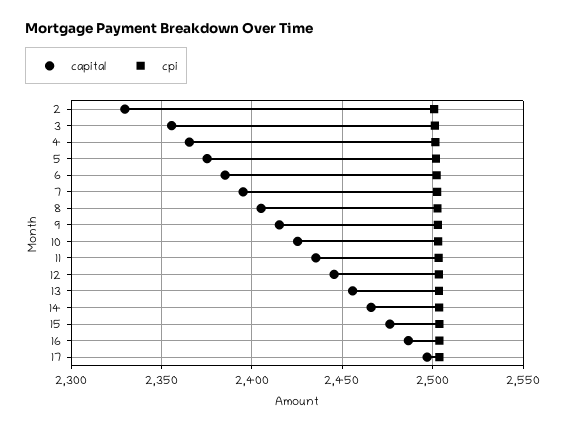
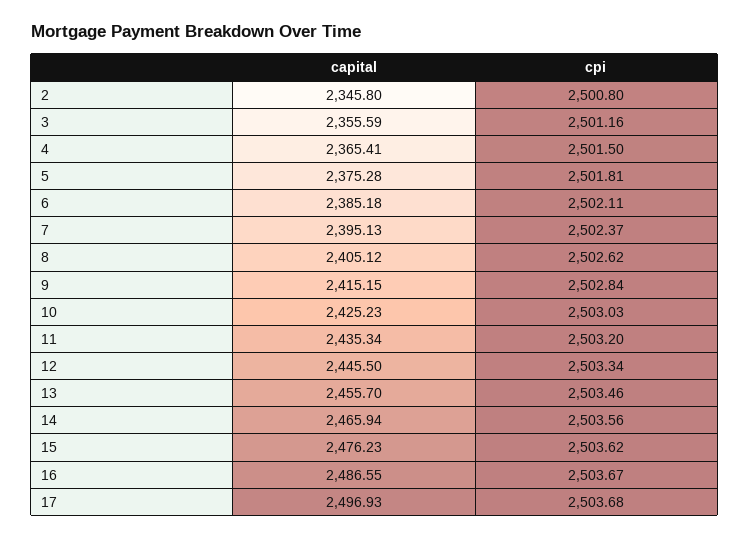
  {
    "capital": {
-     "2": 2330,
+     "2": 2345.8,
      "3": 2355.59,
      "4": 2365.41,
      "5": 2375.28,
      "6": 2385.18,
      "7": 2395.13,
      "8": 2405.12,
      "9": 2415.15,
      "10": 2425.23,
      "11": 2435.34,
      "12": 2445.5,
      "13": 2455.7,
      "14": 2465.94,
      "15": 2476.23,
      "16": 2486.55,
      "17": 2496.93
    },
    "cpi": {
      "2": 2500.8,
      "3": 2501.16,
      "4": 2501.5,
      "5": 2501.81,
      "6": 2502.11,
      "7": 2502.37,
      "8": 2502.62,
      "9": 2502.84,
      "10": 2503.03,
      "11": 2503.2,
      "12": 2503.34,
      "13": 2503.46,
      "14": 2503.56,
      "15": 2503.62,
      "16": 2503.67,
      "17": 2503.68
    }
  }

